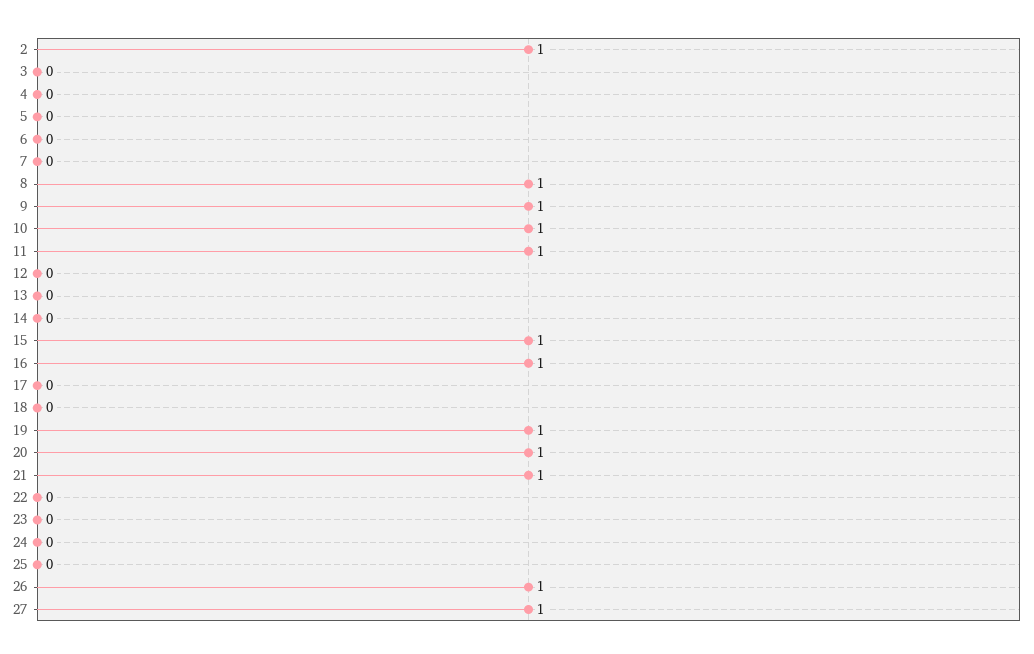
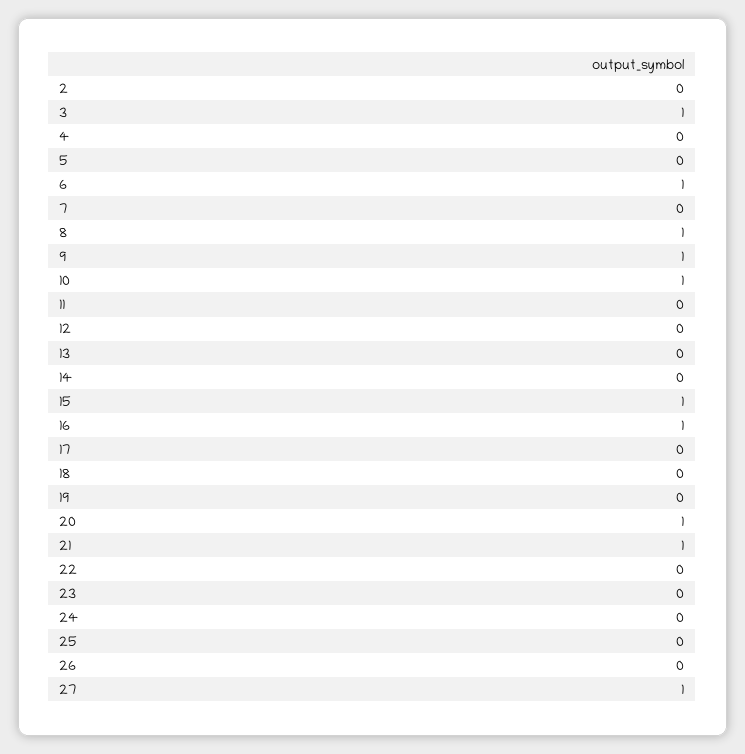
  {
-   "2": 1,
+   "2": 0,
-   "3": 0,
+   "3": 1,
    "4": 0,
    "5": 0,
-   "6": 0,
+   "6": 1,
    "7": 0,
    "8": 1,
    "9": 1,
    "10": 1,
-   "11": 1,
+   "11": 0,
    "12": 0,
    "13": 0,
    "14": 0,
    "15": 1,
    "16": 1,
    "17": 0,
    "18": 0,
-   "19": 1,
+   "19": 0,
    "20": 1,
    "21": 1,
    "22": 0,
    "23": 0,
    "24": 0,
    "25": 0,
-   "26": 1,
+   "26": 0,
    "27": 1
  }

